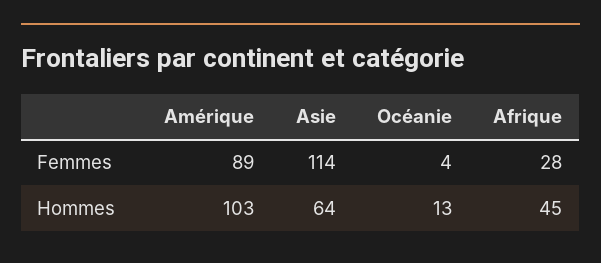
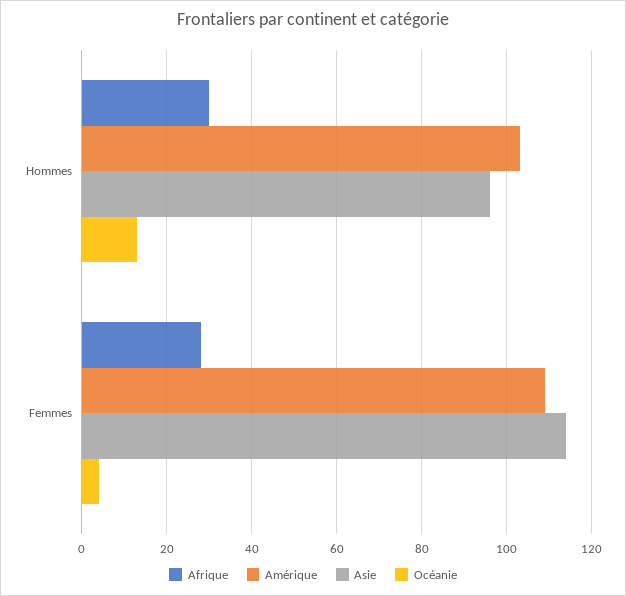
  {
    "Amérique": {
-     "Femmes": 89,
+     "Femmes": 110,
      "Hommes": 103
    },
    "Asie": {
      "Femmes": 114,
-     "Hommes": 64
+     "Hommes": 95
    },
    "Océanie": {
      "Femmes": 4,
      "Hommes": 13
    },
    "Afrique": {
      "Femmes": 28,
-     "Hommes": 45
+     "Hommes": 30
    }
  }

